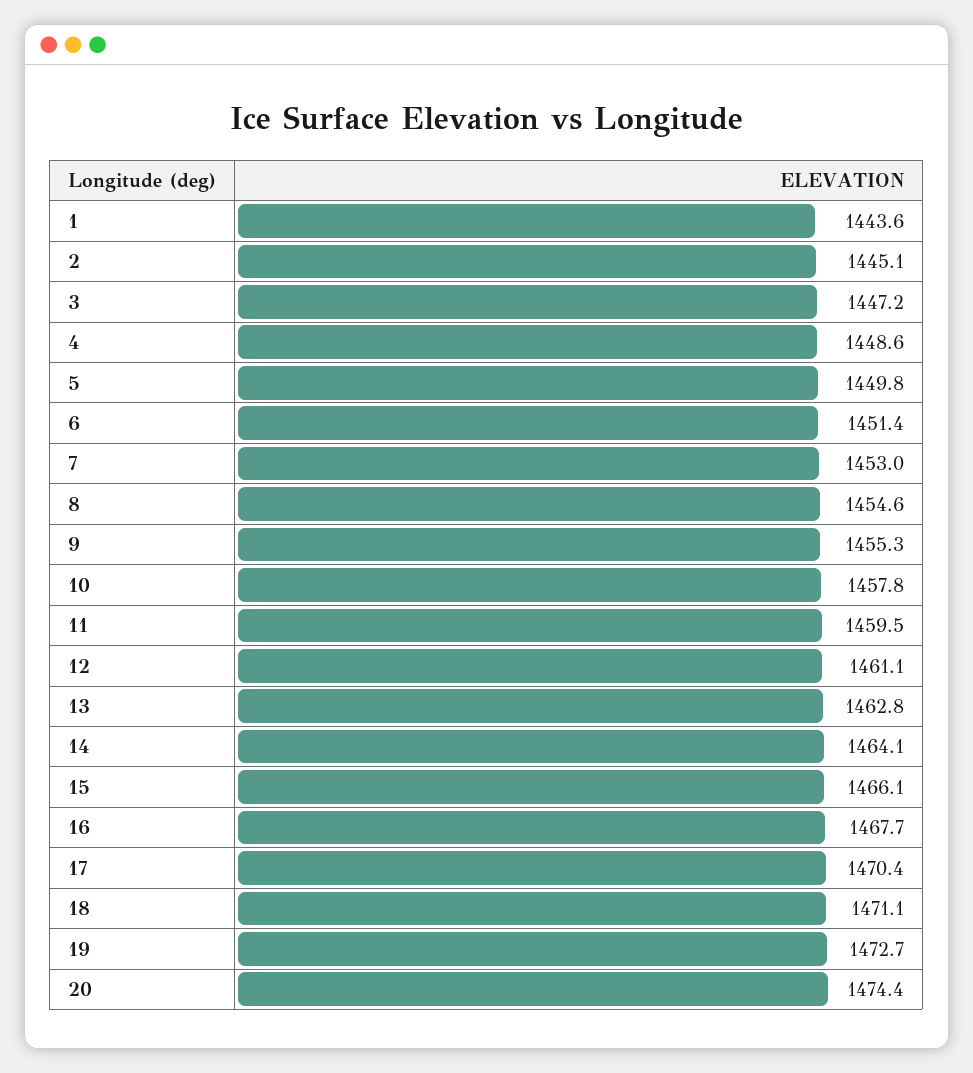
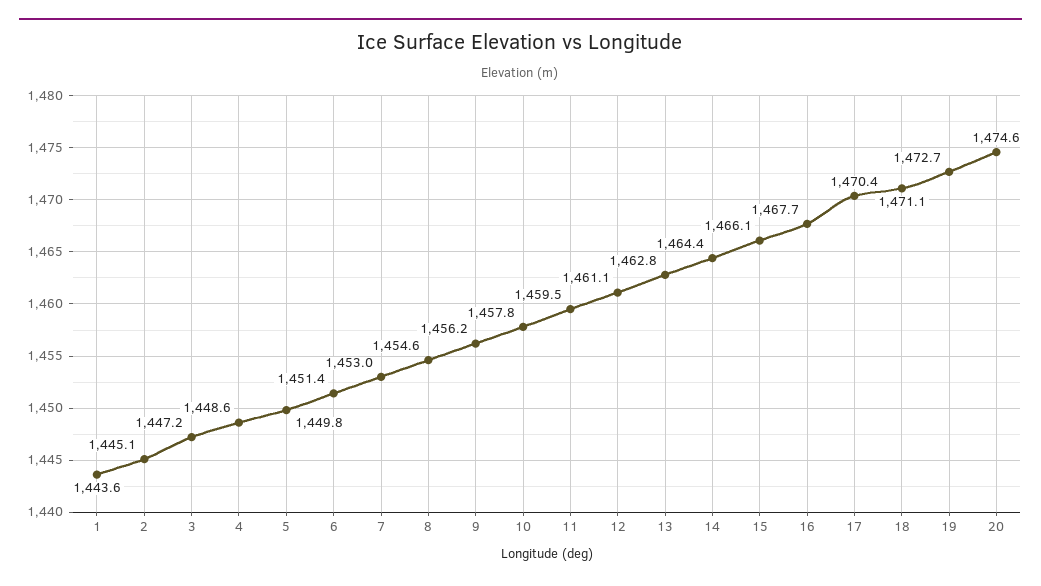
  {
    "1": 1443.6,
    "2": 1445.1,
    "3": 1447.2,
    "4": 1448.6,
    "5": 1449.8,
    "6": 1451.4,
    "7": 1453,
    "8": 1454.6,
-   "9": 1455.3,
+   "9": 1456.2,
    "10": 1457.8,
    "11": 1459.5,
    "12": 1461.1,
    "13": 1462.8,
-   "14": 1464.1,
+   "14": 1464.4,
    "15": 1466.1,
    "16": 1467.7,
    "17": 1470.4,
    "18": 1471.1,
    "19": 1472.7,
-   "20": 1474.4
+   "20": 1474.6
  }

